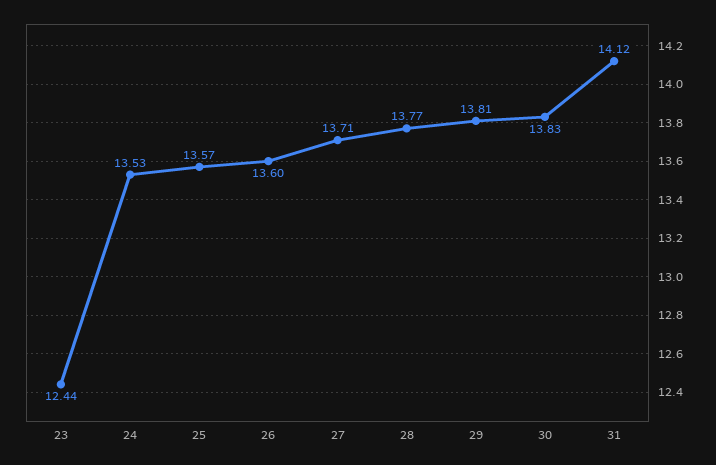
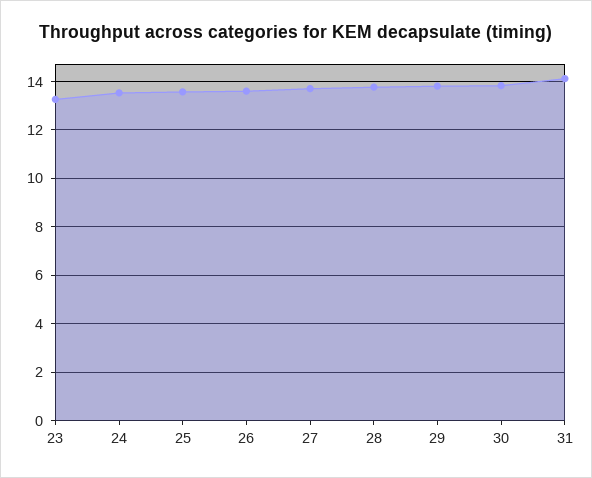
  {
-   "23": 12.44,
+   "23": 13.25,
    "24": 13.53,
    "25": 13.57,
    "26": 13.6,
    "27": 13.71,
    "28": 13.77,
    "29": 13.81,
    "30": 13.83,
    "31": 14.12
  }

